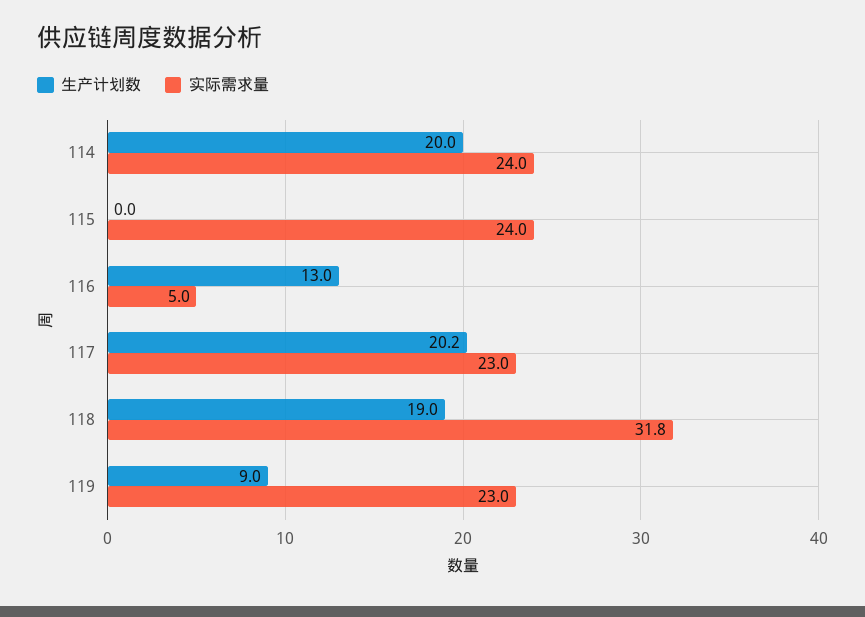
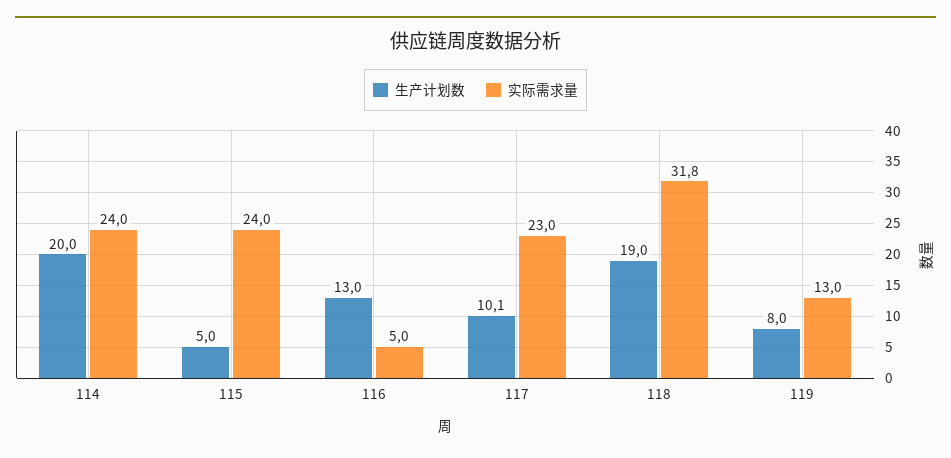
  {
    "生产计划数": {
      "114": 20,
-     "115": 0,
+     "115": 5,
      "116": 13,
-     "117": 20.2,
+     "117": 10.1,
      "118": 19,
-     "119": 9
+     "119": 8
    },
    "实际需求量": {
      "114": 24,
      "115": 24,
      "116": 5,
      "117": 23,
      "118": 31.8,
-     "119": 23
+     "119": 13
    }
  }

